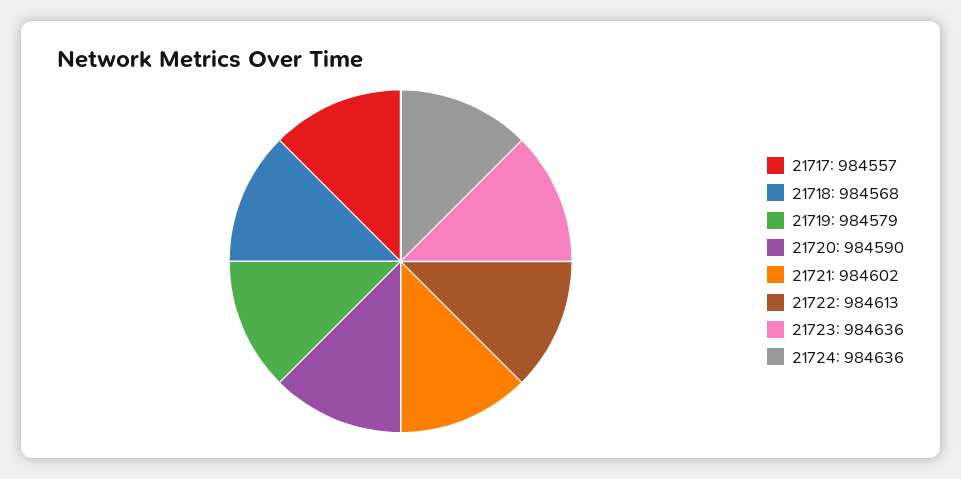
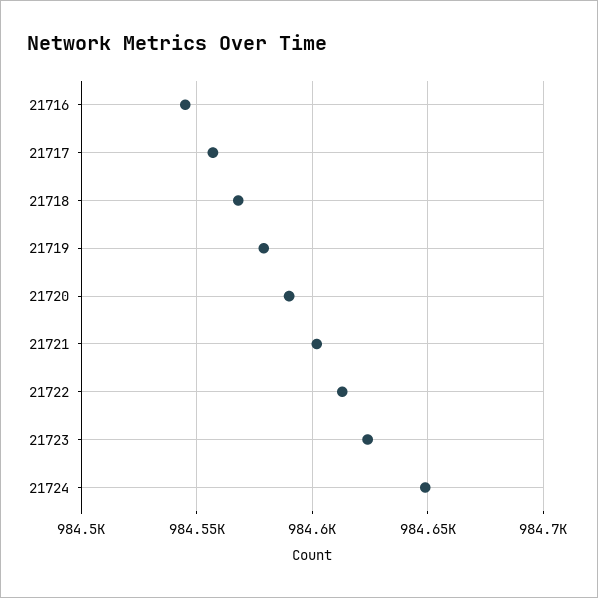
  {
    "21717": 984557,
    "21718": 984568,
    "21719": 984579,
    "21720": 984590,
    "21721": 984602,
    "21722": 984613,
-   "21723": 984636,
+   "21723": 984625,
-   "21724": 984636
+   "21724": 984650,
+   "21716": 984545
  }

